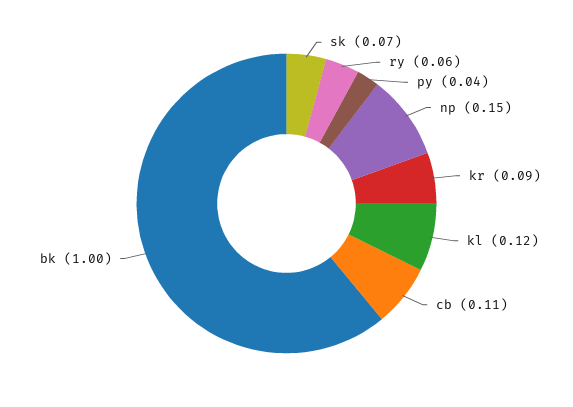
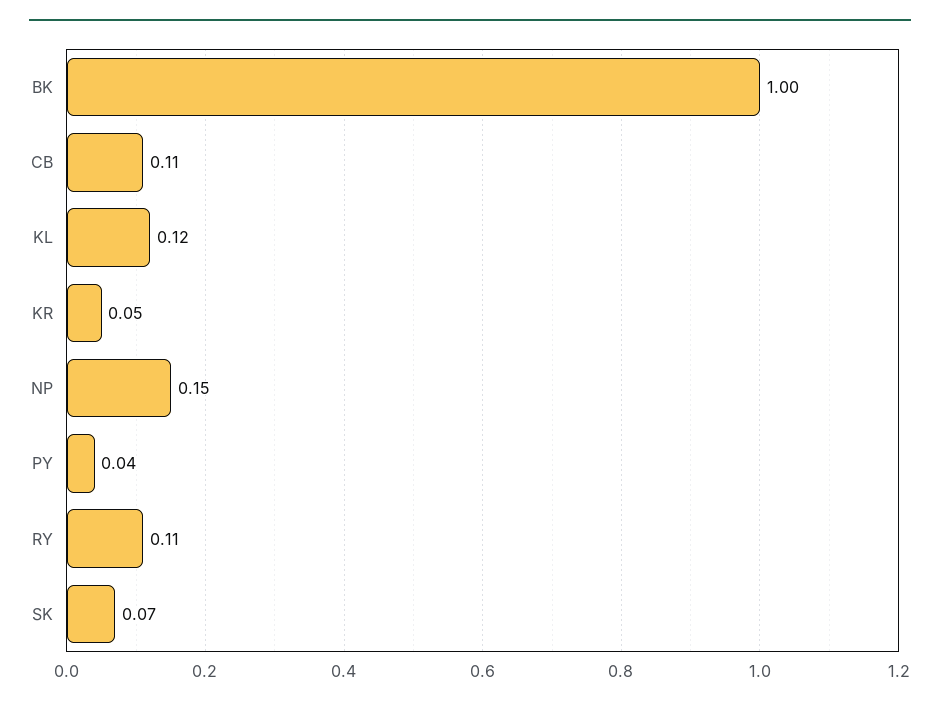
  {
    "sk": 0.07,
-   "ry": 0.06,
+   "ry": 0.11,
    "py": 0.04,
    "np": 0.15,
-   "kr": 0.09,
+   "kr": 0.05,
    "kl": 0.12,
    "cb": 0.11,
    "bk": 1
  }

